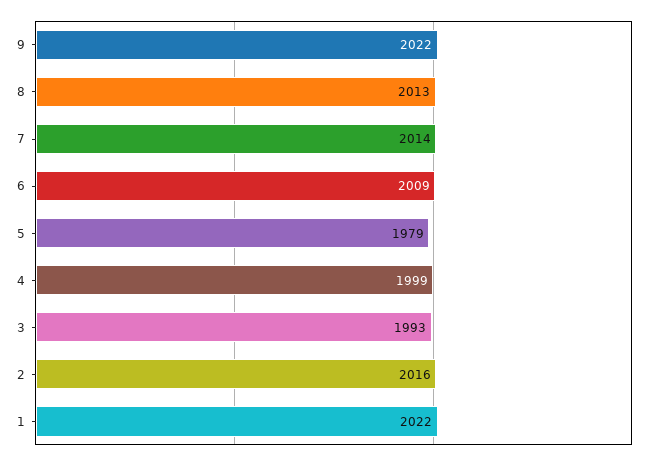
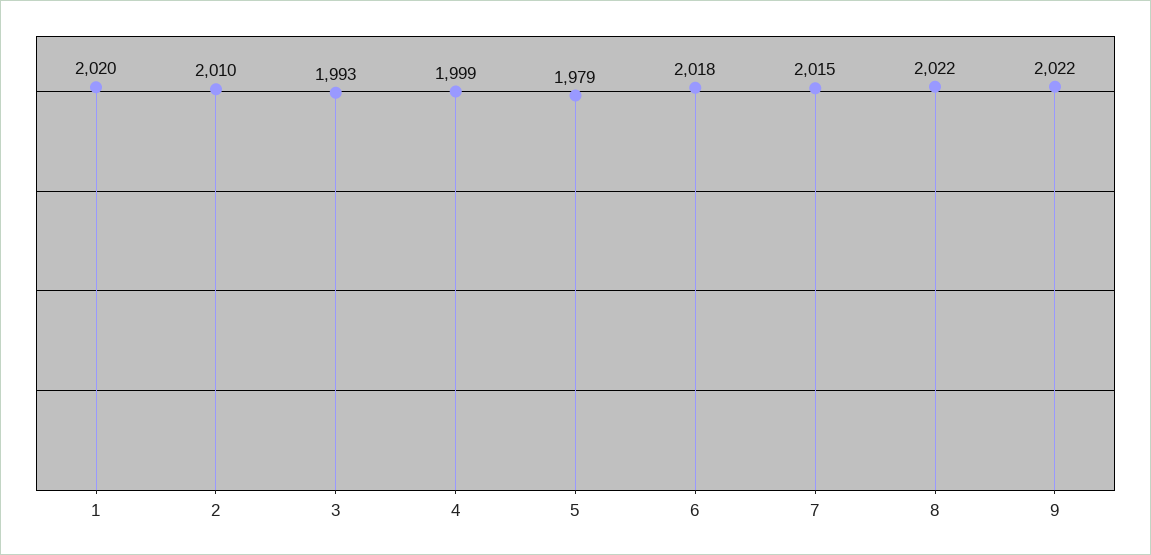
  {
    "9": 2022,
-   "8": 2013,
+   "8": 2022,
-   "7": 2014,
+   "7": 2015,
-   "6": 2009,
+   "6": 2018,
    "5": 1979,
    "4": 1999,
    "3": 1993,
-   "2": 2016,
+   "2": 2010,
-   "1": 2022
+   "1": 2020
  }

